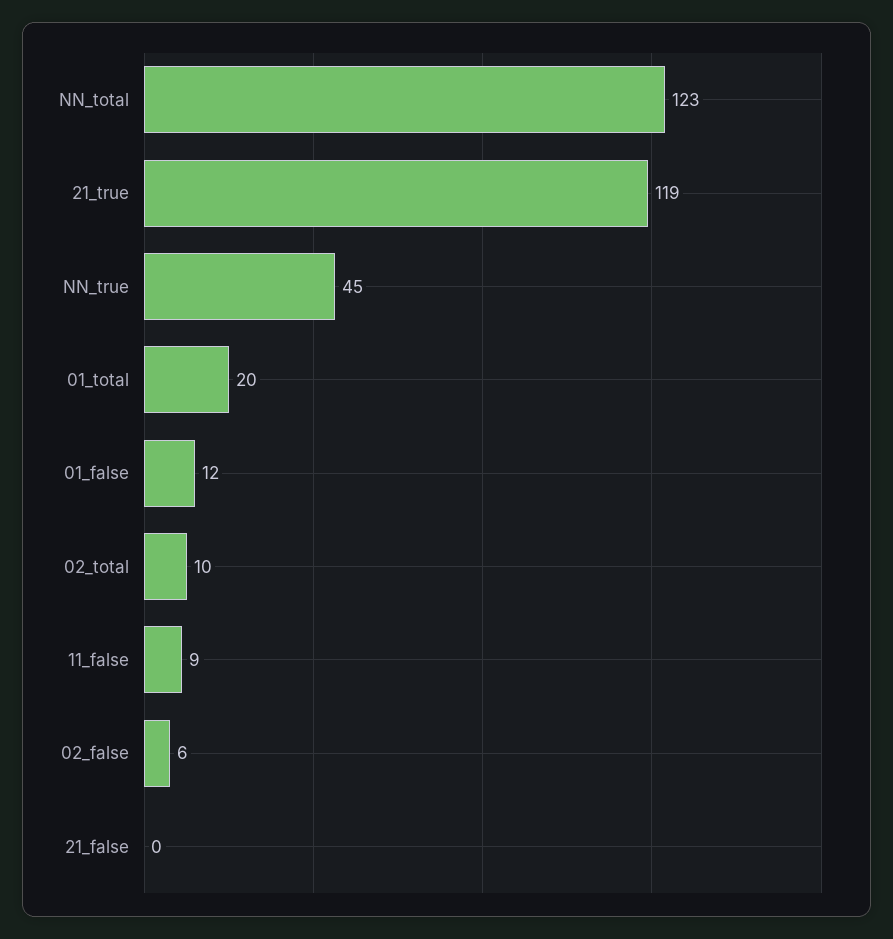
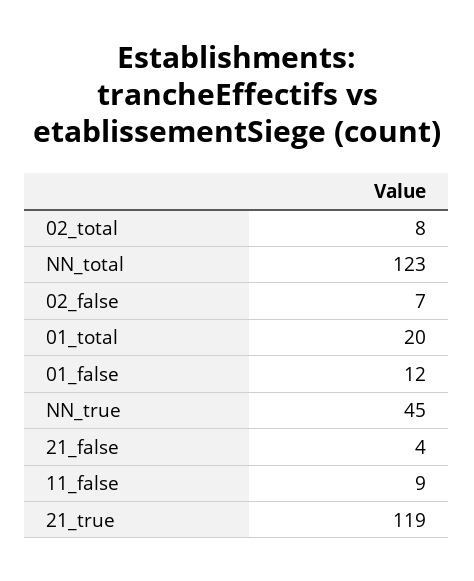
  {
    "NN_total": 123,
    "21_true": 119,
    "NN_true": 45,
    "01_total": 20,
    "01_false": 12,
-   "02_total": 10,
+   "02_total": 8,
    "11_false": 9,
-   "02_false": 6,
+   "02_false": 7,
-   "21_false": 0
+   "21_false": 4
  }

